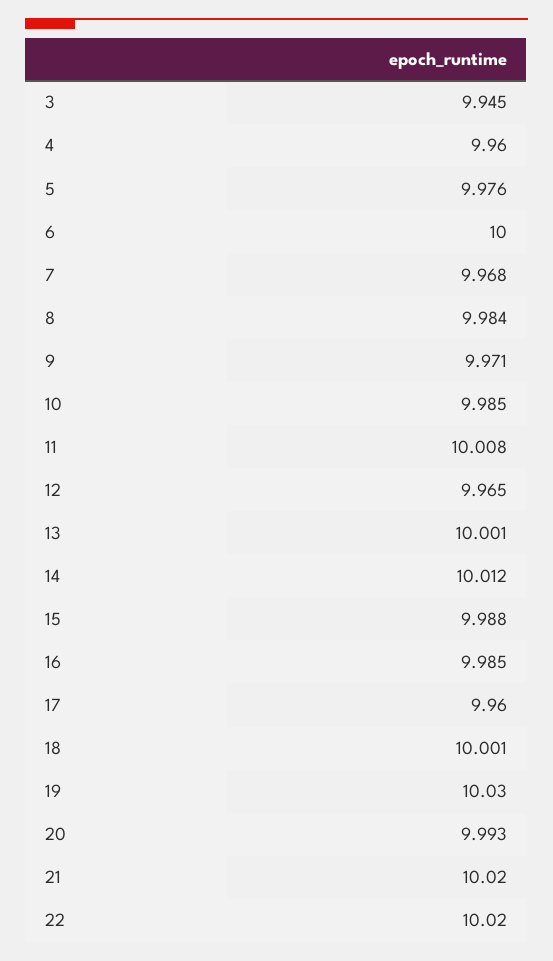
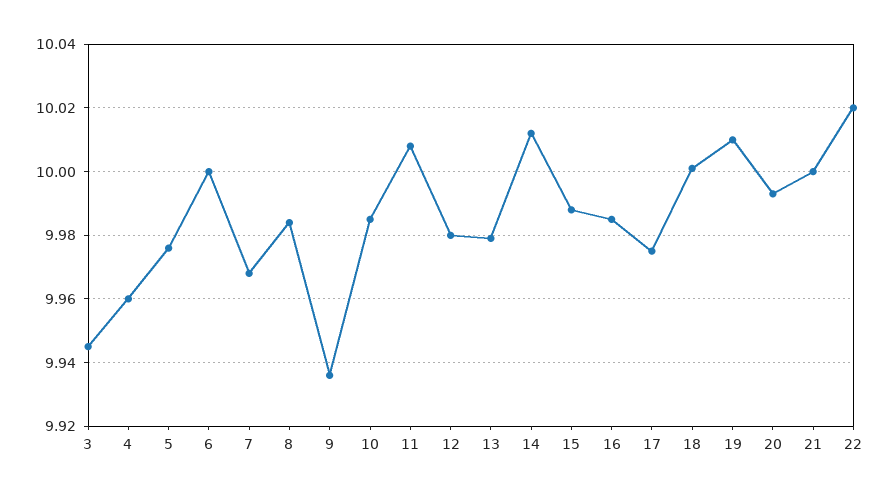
  {
    "3": 9.945,
    "4": 9.96,
    "5": 9.976,
    "6": 10,
    "7": 9.968,
    "8": 9.984,
-   "9": 9.971,
+   "9": 9.935,
    "10": 9.985,
    "11": 10.008,
-   "12": 9.965,
+   "12": 9.98,
-   "13": 10.001,
+   "13": 9.98,
    "14": 10.012,
    "15": 9.988,
    "16": 9.985,
-   "17": 9.96,
+   "17": 9.975,
    "18": 10.001,
-   "19": 10.03,
+   "19": 10.01,
    "20": 9.993,
-   "21": 10.02,
+   "21": 10,
    "22": 10.02
  }

